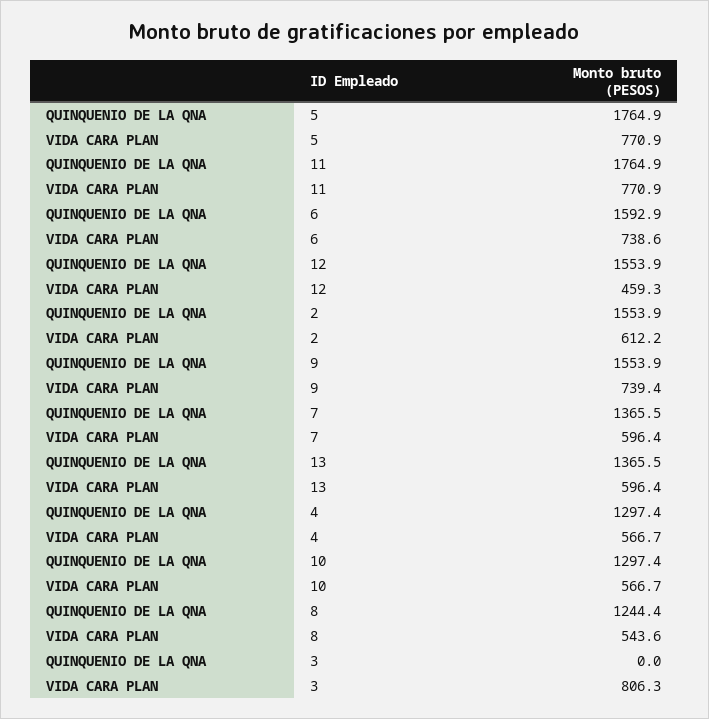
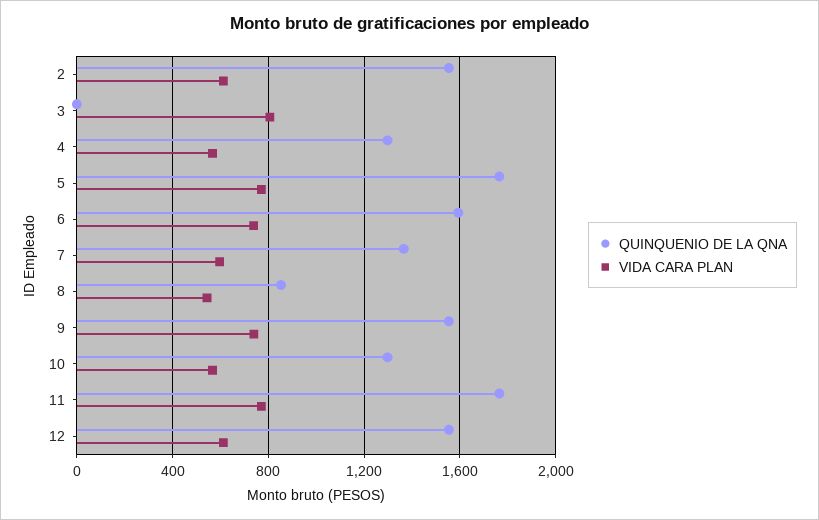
  {
    "QUINQUENIO DE LA QNA": {
      "5": 1764.9,
      "11": 1764.9,
      "6": 1592.9,
      "12": 1553.9,
      "2": 1553.9,
      "9": 1553.9,
      "7": 1365.5,
-     "13": 1365.5,
      "4": 1297.4,
      "10": 1297.4,
-     "8": 1244.4,
+     "8": 850,
      "3": 0
    },
    "VIDA CARA PLAN": {
      "5": 770.9,
      "11": 770.9,
      "6": 738.6,
-     "12": 459.3,
+     "12": 600,
      "2": 612.2,
      "9": 739.4,
      "7": 596.4,
-     "13": 596.4,
      "4": 566.7,
      "10": 566.7,
      "8": 543.6,
      "3": 806.3
    }
  }

